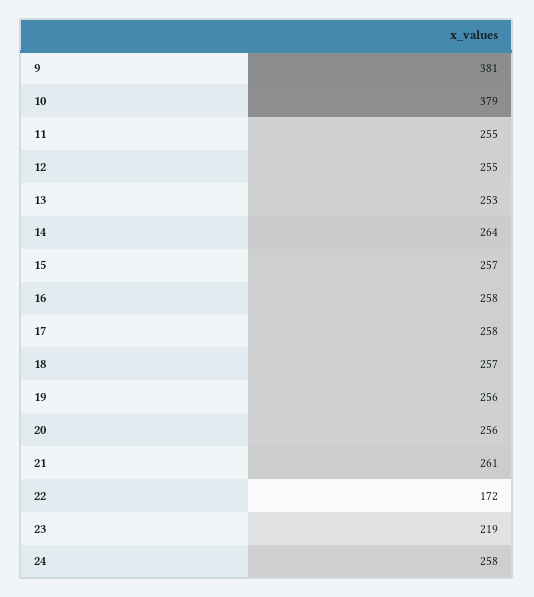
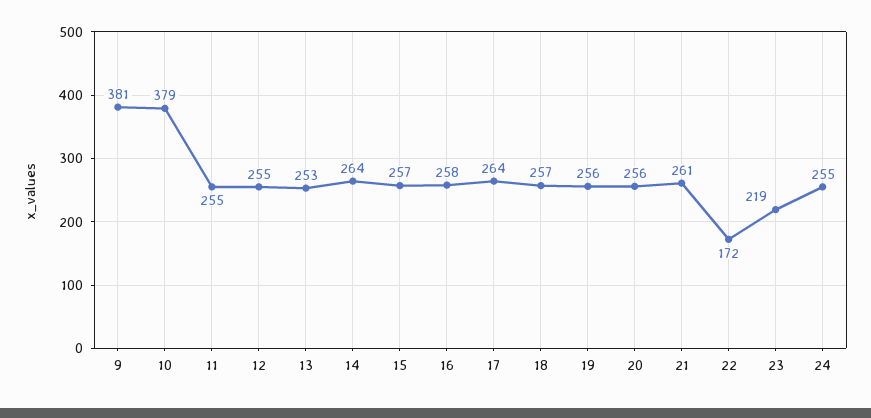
  {
    "9": 381,
    "10": 379,
    "11": 255,
    "12": 255,
    "13": 253,
    "14": 264,
    "15": 257,
    "16": 258,
-   "17": 258,
+   "17": 264,
    "18": 257,
    "19": 256,
    "20": 256,
    "21": 261,
    "22": 172,
    "23": 219,
-   "24": 258
+   "24": 255
  }

